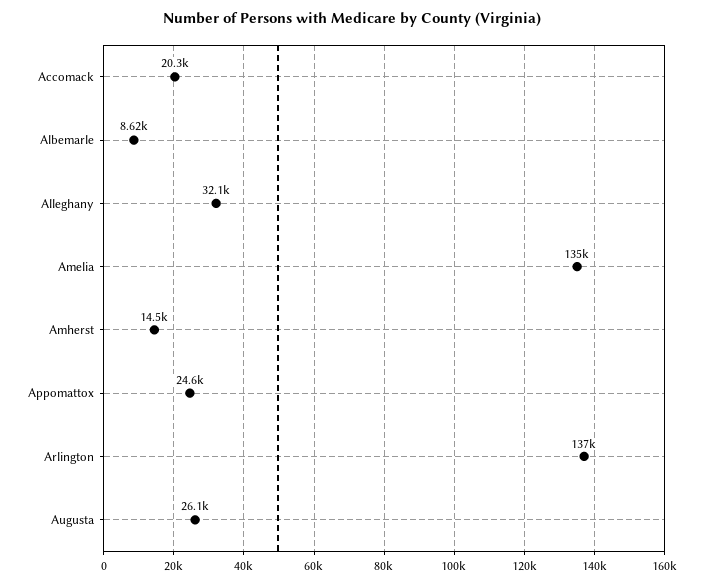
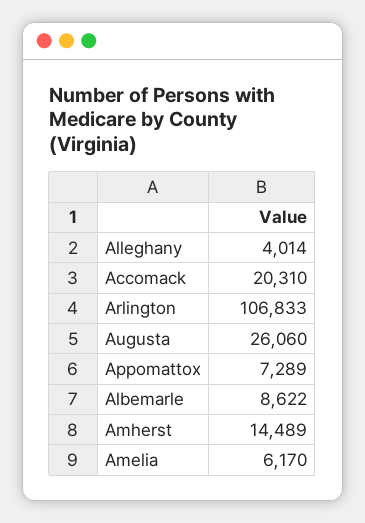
  {
    "Accomack": 20310,
    "Albemarle": 8622,
-   "Alleghany": 32100,
+   "Alleghany": 4014,
-   "Amelia": 135000,
+   "Amelia": 6170,
    "Amherst": 14489,
-   "Appomattox": 24600,
+   "Appomattox": 7289,
-   "Arlington": 137000,
+   "Arlington": 106833,
    "Augusta": 26060
  }

